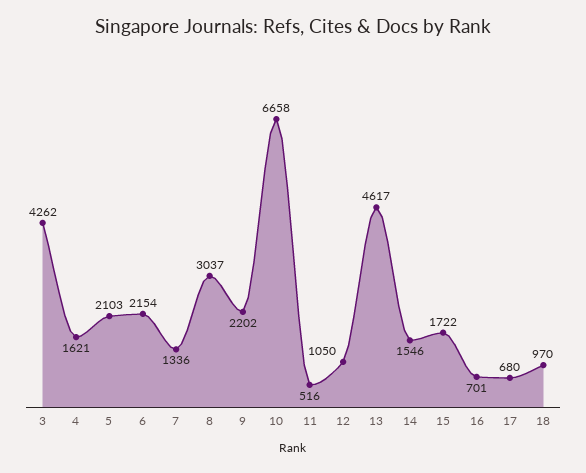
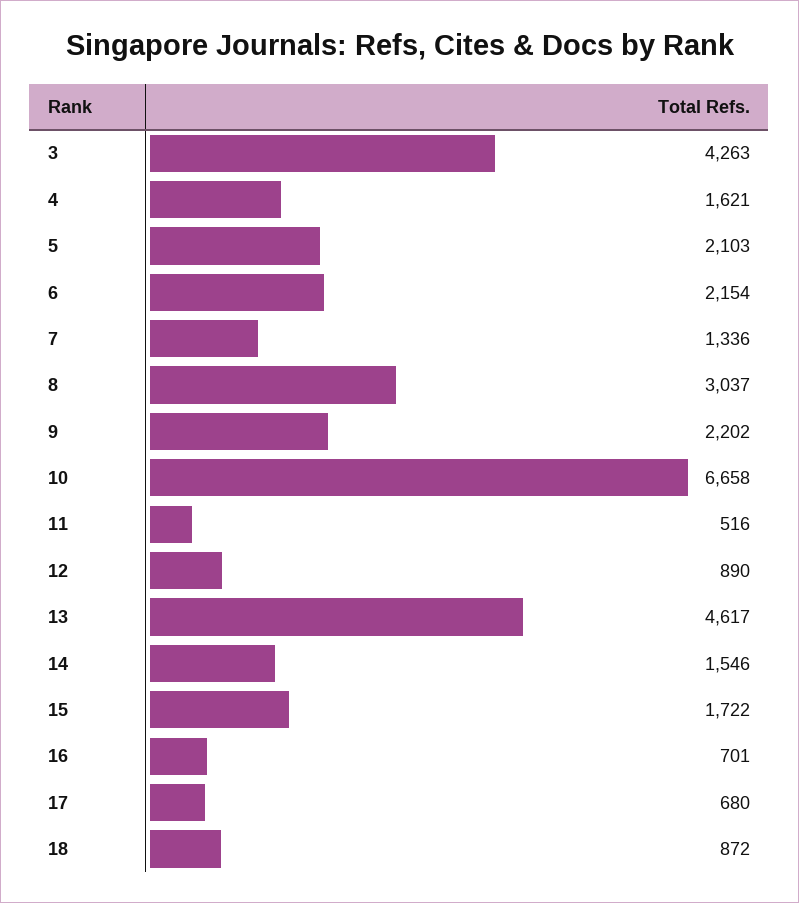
  {
-   "3": 4262,
+   "3": 4263,
    "4": 1621,
    "5": 2103,
    "6": 2154,
    "7": 1336,
    "8": 3037,
    "9": 2202,
    "10": 6658,
    "11": 516,
-   "12": 1050,
+   "12": 890,
    "13": 4617,
    "14": 1546,
    "15": 1722,
    "16": 701,
    "17": 680,
-   "18": 970
+   "18": 872
  }

